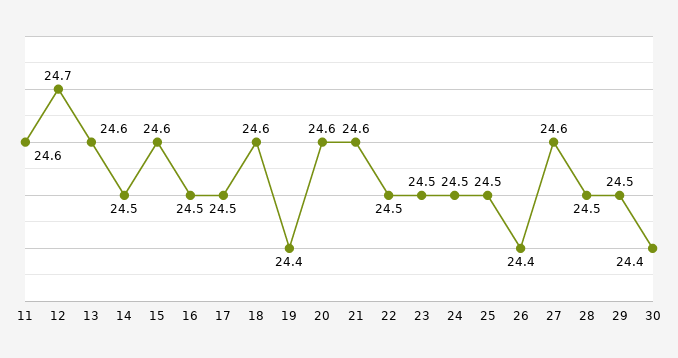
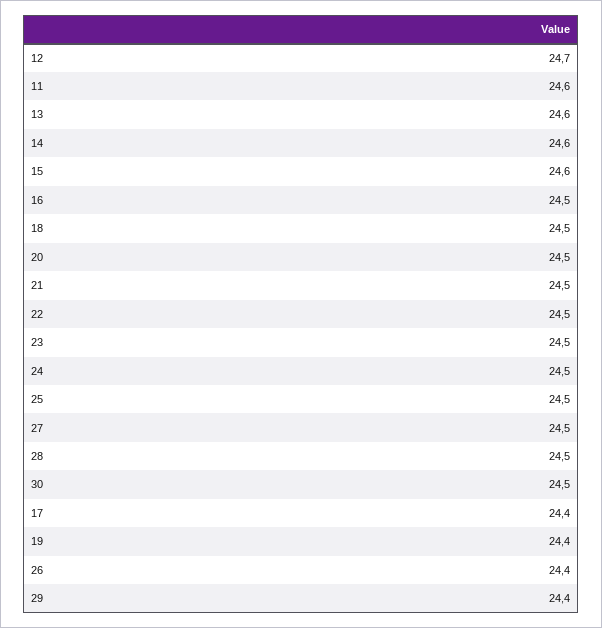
  {
    "11": 24.6,
    "12": 24.7,
    "13": 24.6,
-   "14": 24.5,
+   "14": 24.6,
    "15": 24.6,
    "16": 24.5,
-   "17": 24.5,
+   "17": 24.4,
-   "18": 24.6,
+   "18": 24.5,
    "19": 24.4,
-   "20": 24.6,
+   "20": 24.5,
-   "21": 24.6,
+   "21": 24.5,
    "22": 24.5,
    "23": 24.5,
    "24": 24.5,
    "25": 24.5,
    "26": 24.4,
-   "27": 24.6,
+   "27": 24.5,
    "28": 24.5,
-   "29": 24.5,
+   "29": 24.4,
-   "30": 24.4
+   "30": 24.5
  }

